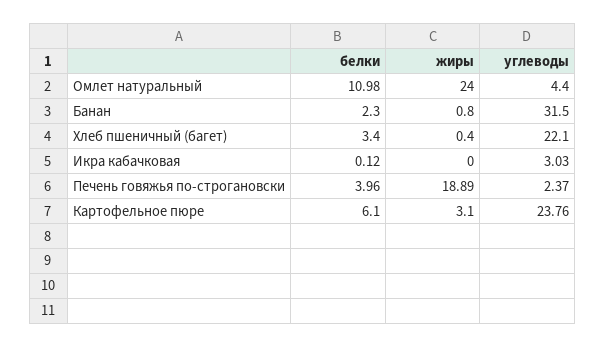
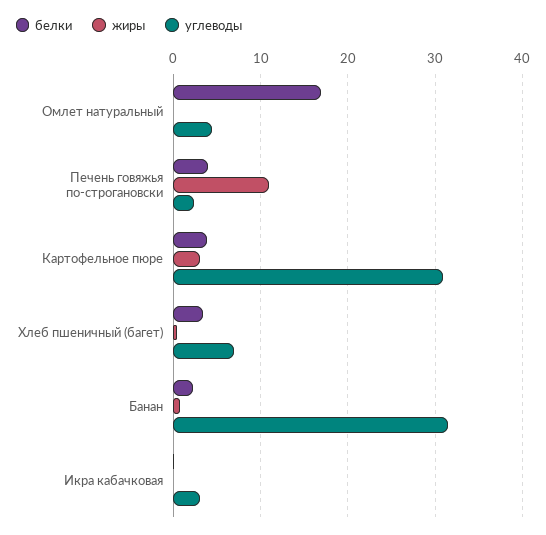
  {
    "белки": {
-     "Омлет натуральный": 10.98,
+     "Омлет натуральный": 17,
      "Банан": 2.3,
      "Хлеб пшеничный (багет)": 3.4,
      "Икра кабачковая": 0.12,
      "Печень говяжья по-строгановски": 3.96,
-     "Картофельное пюре": 6.1
+     "Картофельное пюре": 4
    },
    "жиры": {
-     "Омлет натуральный": 24,
+     "Омлет натуральный": 0,
      "Банан": 0.8,
      "Хлеб пшеничный (багет)": 0.4,
      "Икра кабачковая": 0,
-     "Печень говяжья по-строгановски": 18.89,
+     "Печень говяжья по-строгановски": 11,
      "Картофельное пюре": 3.1
    },
    "углеводы": {
      "Омлет натуральный": 4.4,
      "Банан": 31.5,
-     "Хлеб пшеничный (багет)": 22.1,
+     "Хлеб пшеничный (багет)": 7,
      "Икра кабачковая": 3.03,
      "Печень говяжья по-строгановски": 2.37,
-     "Картофельное пюре": 23.76
+     "Картофельное пюре": 31
    }
  }

